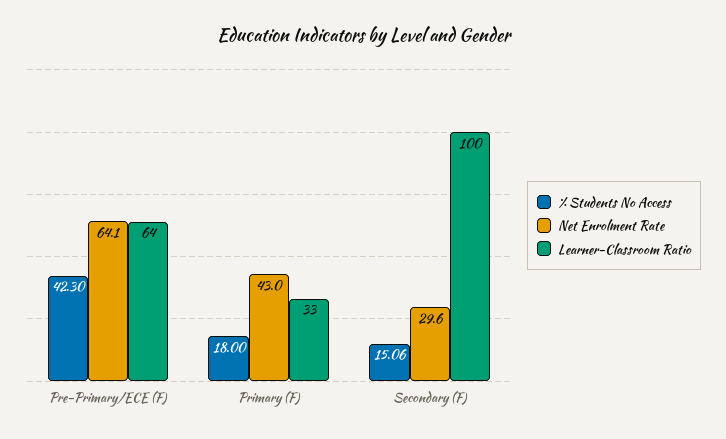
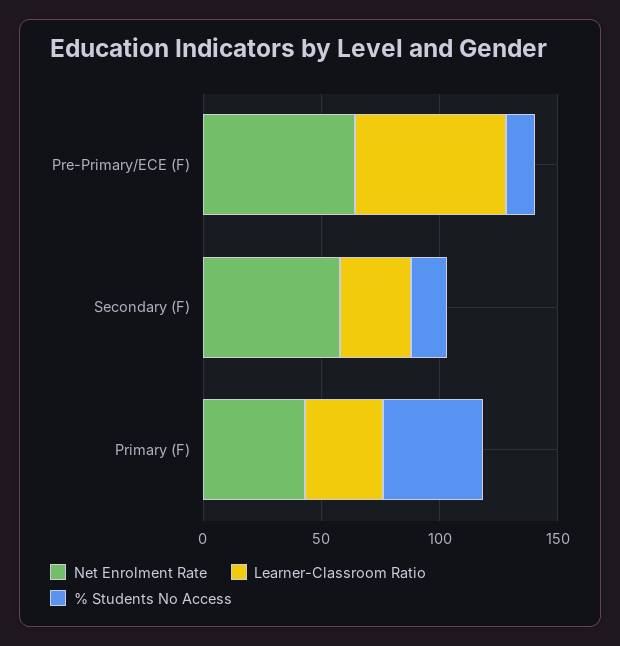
  {
    "% Students No Access": {
-     "Pre-Primary/ECE (F)": 42.3,
+     "Pre-Primary/ECE (F)": 10,
-     "Primary (F)": 18,
+     "Primary (F)": 40,
      "Secondary (F)": 15.06
    },
    "Net Enrolment Rate": {
      "Pre-Primary/ECE (F)": 64.1,
      "Primary (F)": 43,
-     "Secondary (F)": 29.6
+     "Secondary (F)": 60
    },
    "Learner-Classroom Ratio": {
      "Pre-Primary/ECE (F)": 64,
      "Primary (F)": 33,
-     "Secondary (F)": 100
+     "Secondary (F)": 30
    }
  }

